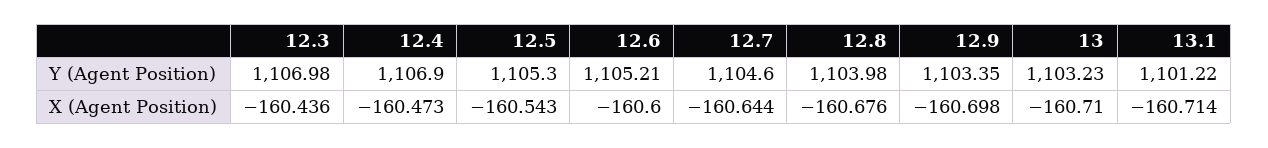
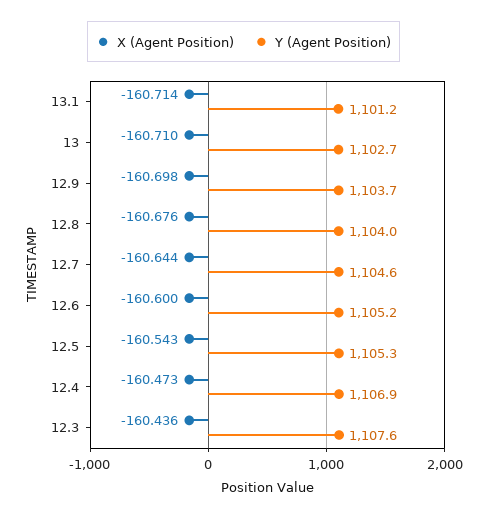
  {
    "Y (Agent Position)": {
-     "12.3": 1106.98,
+     "12.3": 1107.6,
      "12.4": 1106.9,
      "12.5": 1105.3,
      "12.6": 1105.21,
      "12.7": 1104.6,
      "12.8": 1103.98,
-     "12.9": 1103.35,
+     "12.9": 1103.7,
-     "13": 1103.23,
+     "13": 1102.7,
      "13.1": 1101.22
    },
    "X (Agent Position)": {
      "12.3": -160.436,
      "12.4": -160.473,
      "12.5": -160.543,
      "12.6": -160.6,
      "12.7": -160.644,
      "12.8": -160.676,
      "12.9": -160.698,
      "13": -160.71,
      "13.1": -160.714
    }
  }

